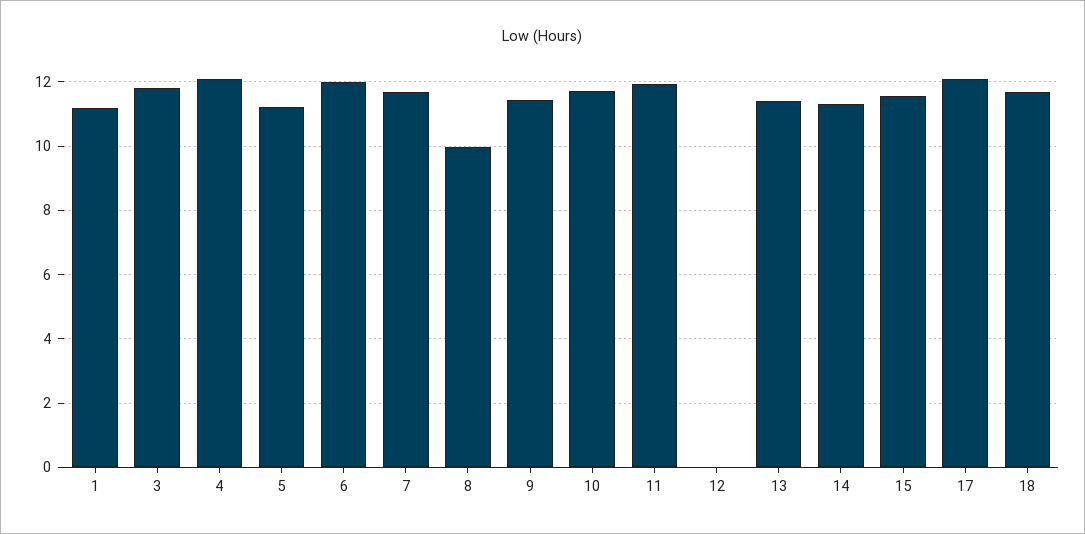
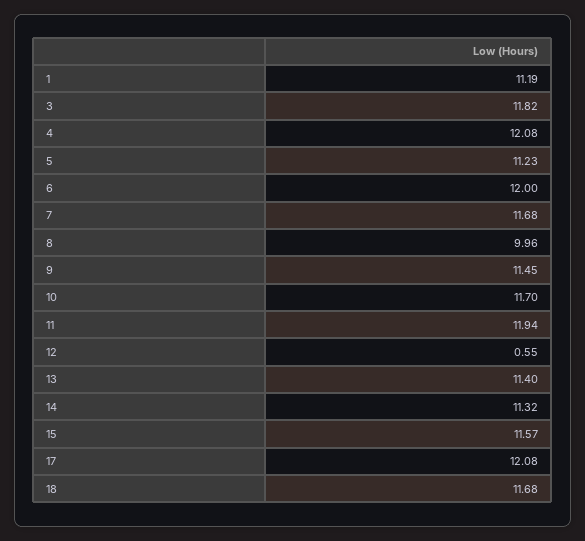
  {
    "1": 11.19,
    "3": 11.82,
    "4": 12.08,
    "5": 11.23,
    "6": 12,
    "7": 11.68,
    "8": 9.96,
    "9": 11.45,
    "10": 11.7,
    "11": 11.94,
-   "12": 0,
+   "12": 0.55,
    "13": 11.4,
    "14": 11.32,
    "15": 11.57,
    "17": 12.08,
    "18": 11.68
  }

